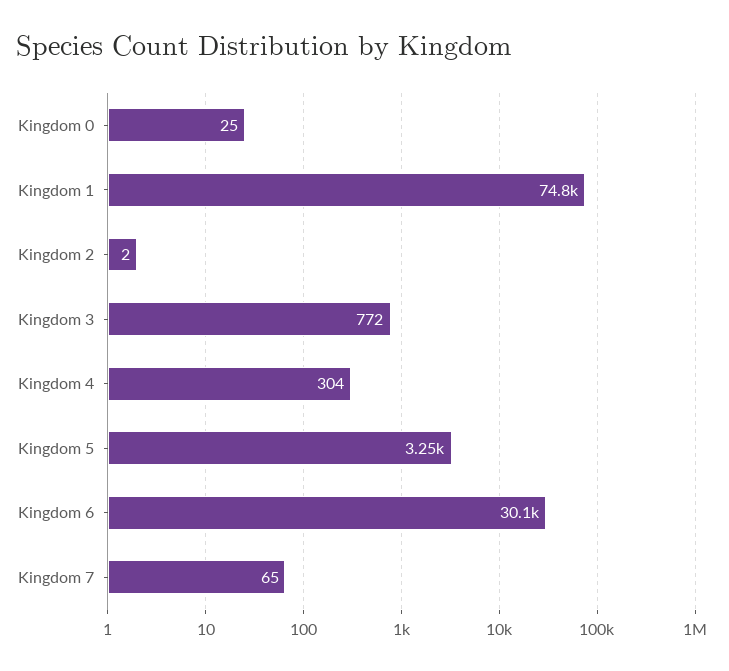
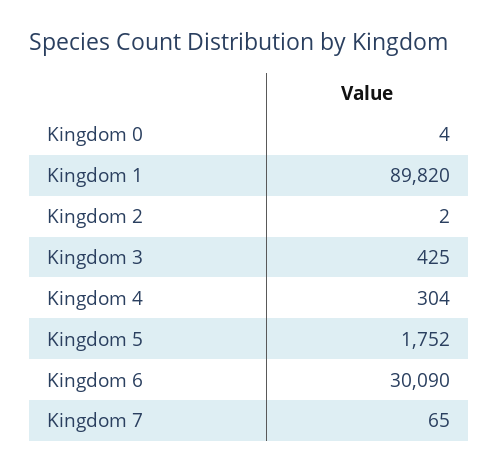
  {
-   "Kingdom 0": 25,
+   "Kingdom 0": 4,
-   "Kingdom 1": 74800,
+   "Kingdom 1": 89820,
    "Kingdom 2": 2,
-   "Kingdom 3": 772,
+   "Kingdom 3": 425,
    "Kingdom 4": 304,
-   "Kingdom 5": 3250,
+   "Kingdom 5": 1752,
    "Kingdom 6": 30090,
    "Kingdom 7": 65
  }

